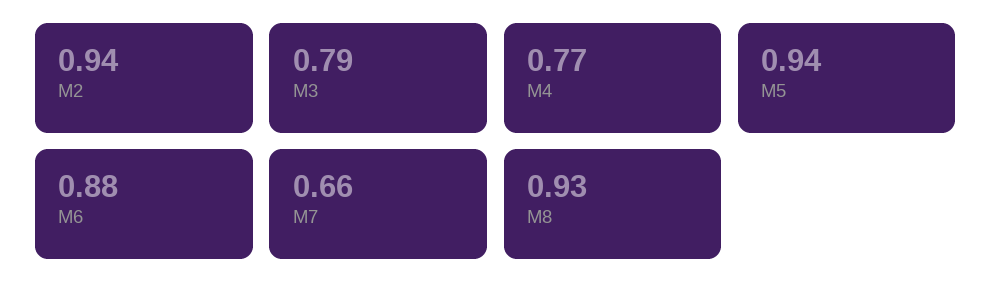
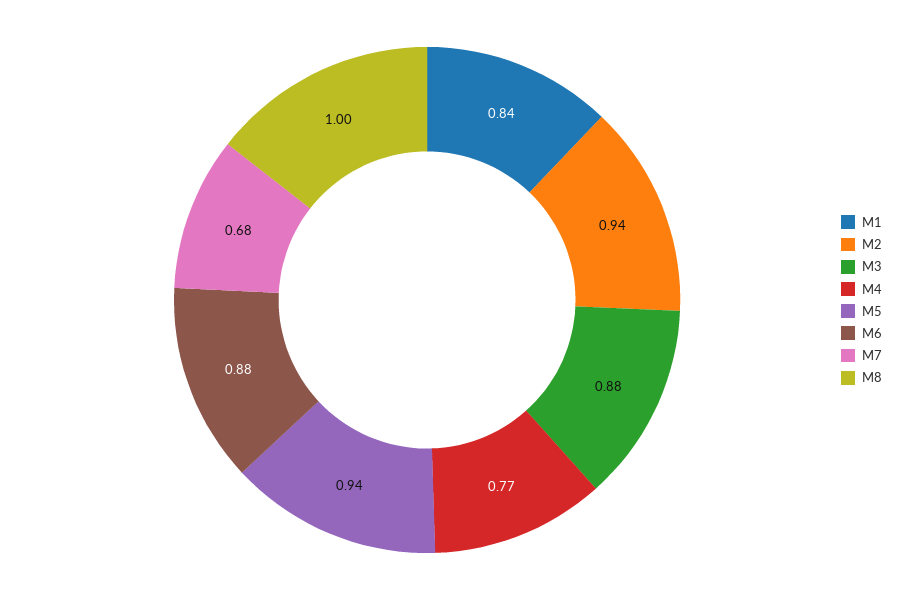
  {
    "M2": 0.94,
-   "M3": 0.79,
+   "M3": 0.88,
    "M4": 0.77,
    "M5": 0.94,
    "M6": 0.88,
-   "M7": 0.66,
+   "M7": 0.68,
-   "M8": 0.93
+   "M8": 1,
+   "M1": 0.84
  }

